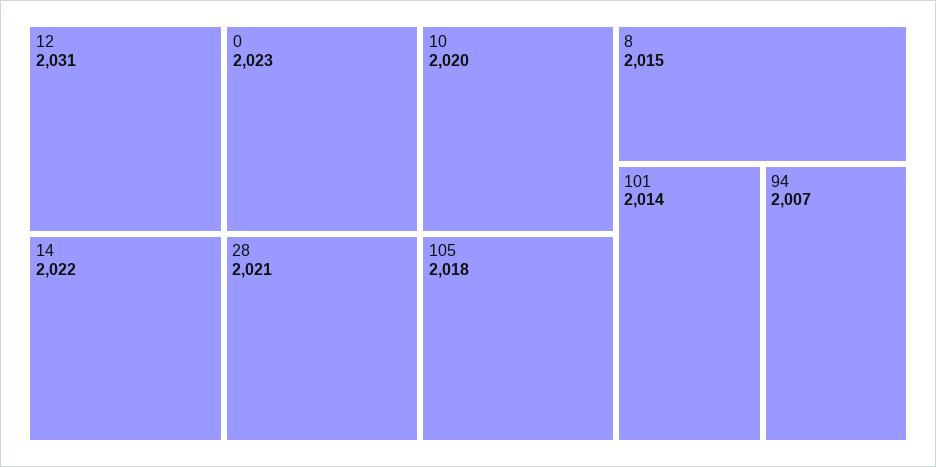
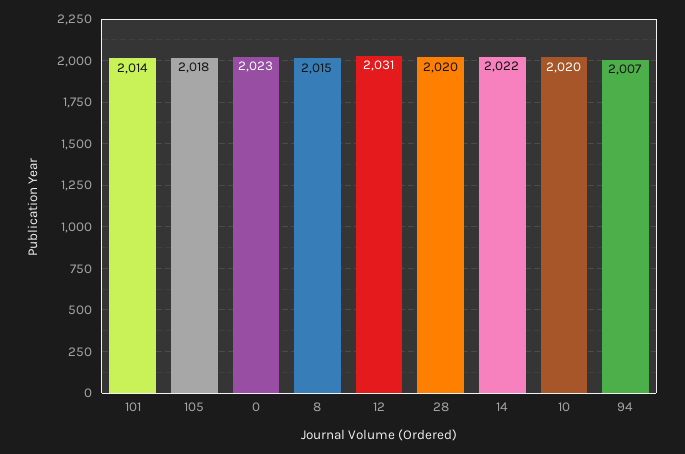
  {
    "12": 2031,
    "0": 2023,
    "14": 2022,
-   "28": 2021,
+   "28": 2020,
    "10": 2020,
    "105": 2018,
    "8": 2015,
    "101": 2014,
    "94": 2007
  }

